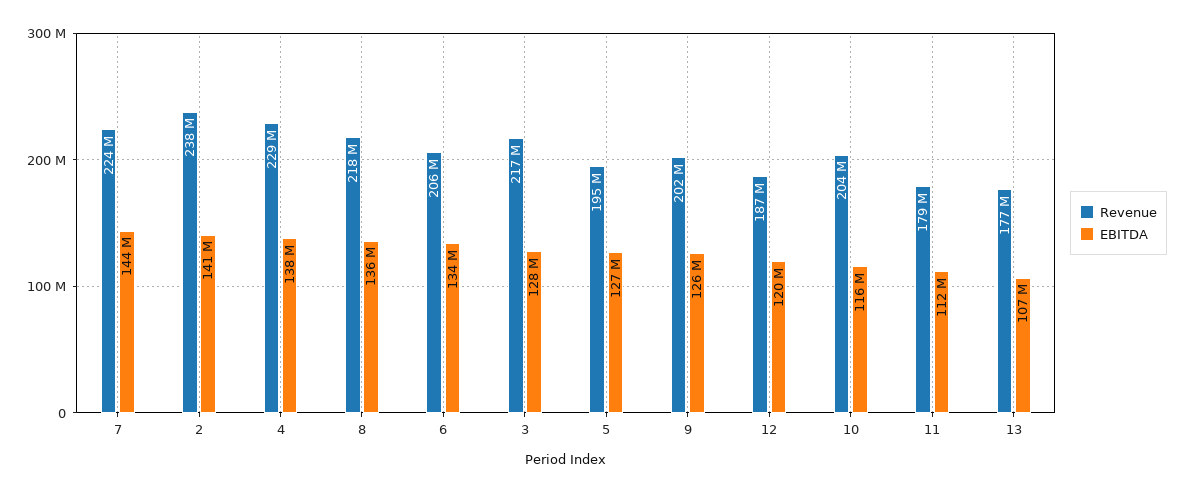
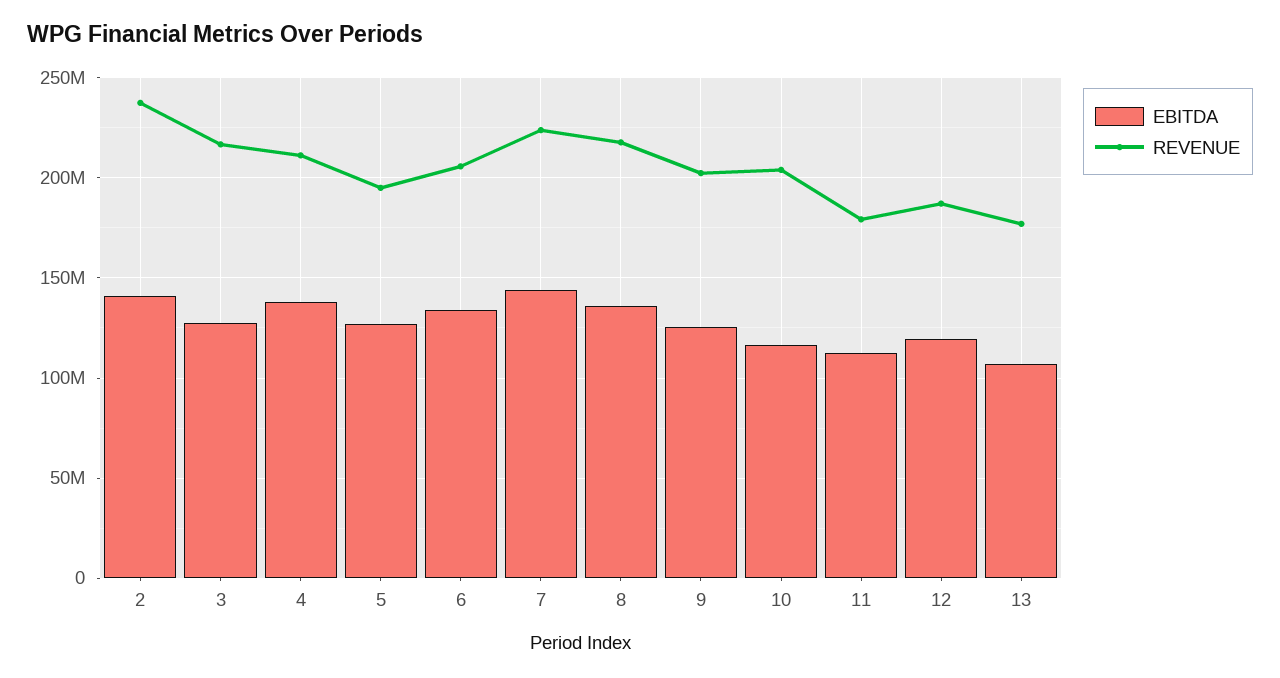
  {
    "Revenue": {
      "7": 224000000,
      "2": 238000000,
-     "4": 229000000,
+     "4": 210000000,
      "8": 218000000,
      "6": 206000000,
      "3": 217000000,
      "5": 195000000,
      "9": 202000000,
      "12": 187000000,
      "10": 204000000,
      "11": 179000000,
      "13": 177000000
    },
    "EBITDA": {
      "7": 144000000,
      "2": 141000000,
      "4": 138000000,
      "8": 136000000,
      "6": 134000000,
      "3": 128000000,
      "5": 127000000,
      "9": 126000000,
      "12": 120000000,
      "10": 116000000,
      "11": 112000000,
      "13": 107000000
    }
  }

